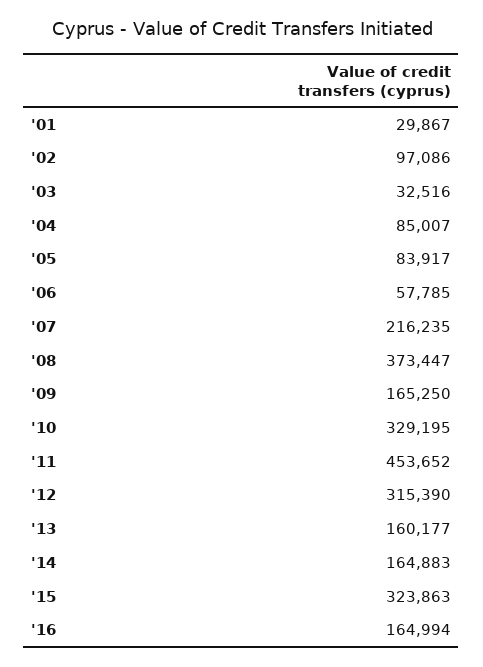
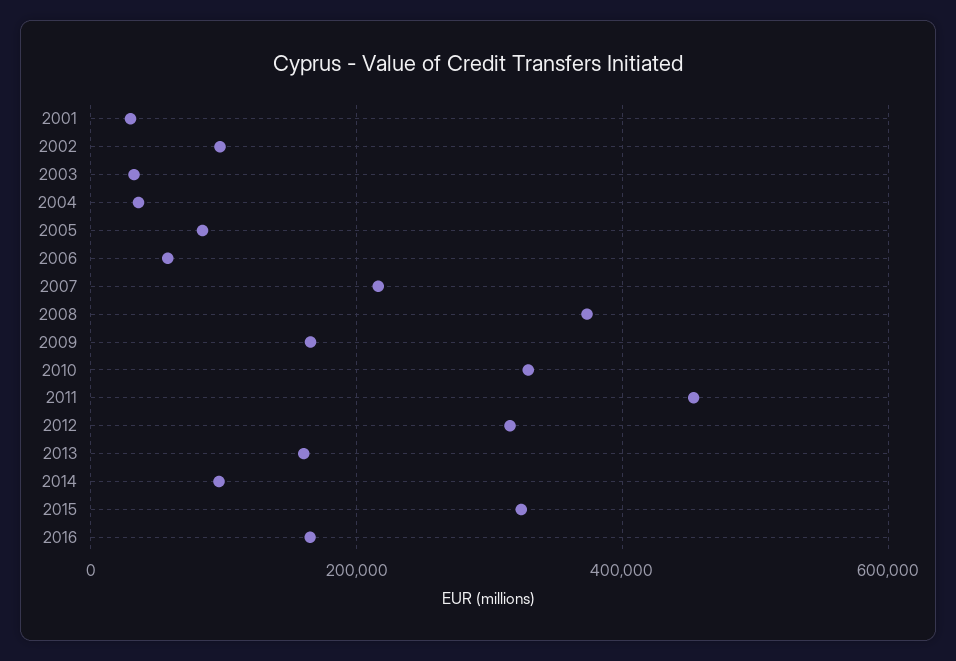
  {
    "'01": 29867,
    "'02": 97086,
    "'03": 32516,
-   "'04": 85007,
+   "'04": 40000,
    "'05": 83917,
    "'06": 57785,
    "'07": 216235,
    "'08": 373447,
    "'09": 165250,
    "'10": 329195,
    "'11": 453652,
    "'12": 315390,
    "'13": 160177,
-   "'14": 164883,
+   "'14": 100000,
    "'15": 323863,
    "'16": 164994
  }

